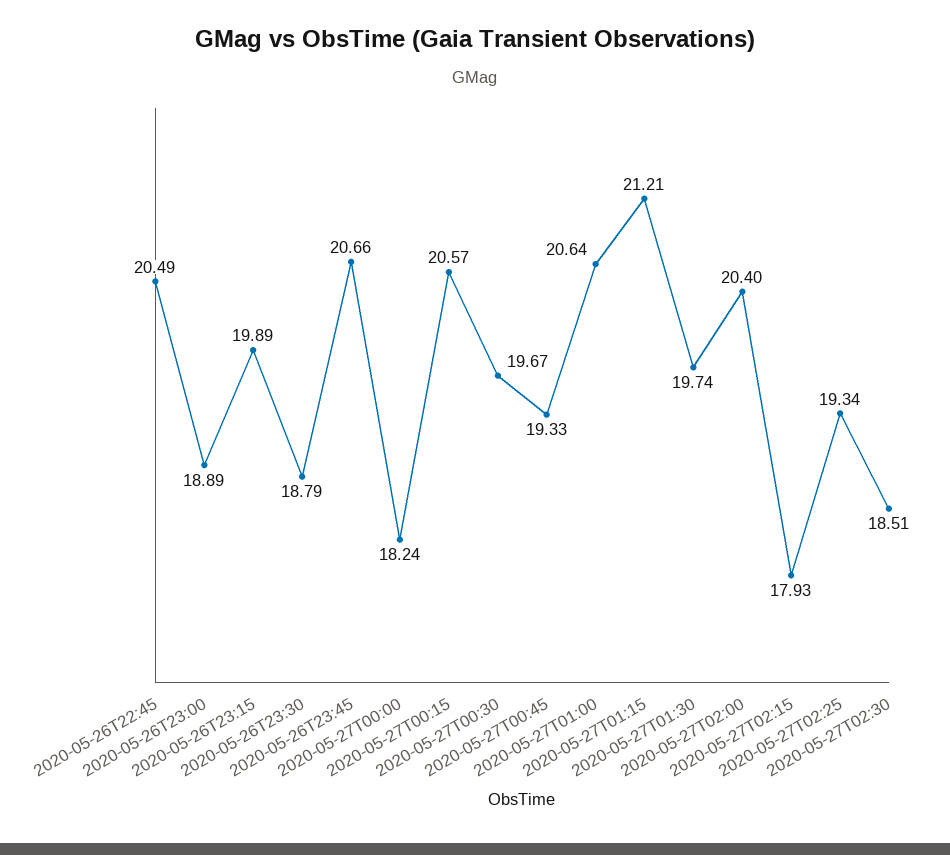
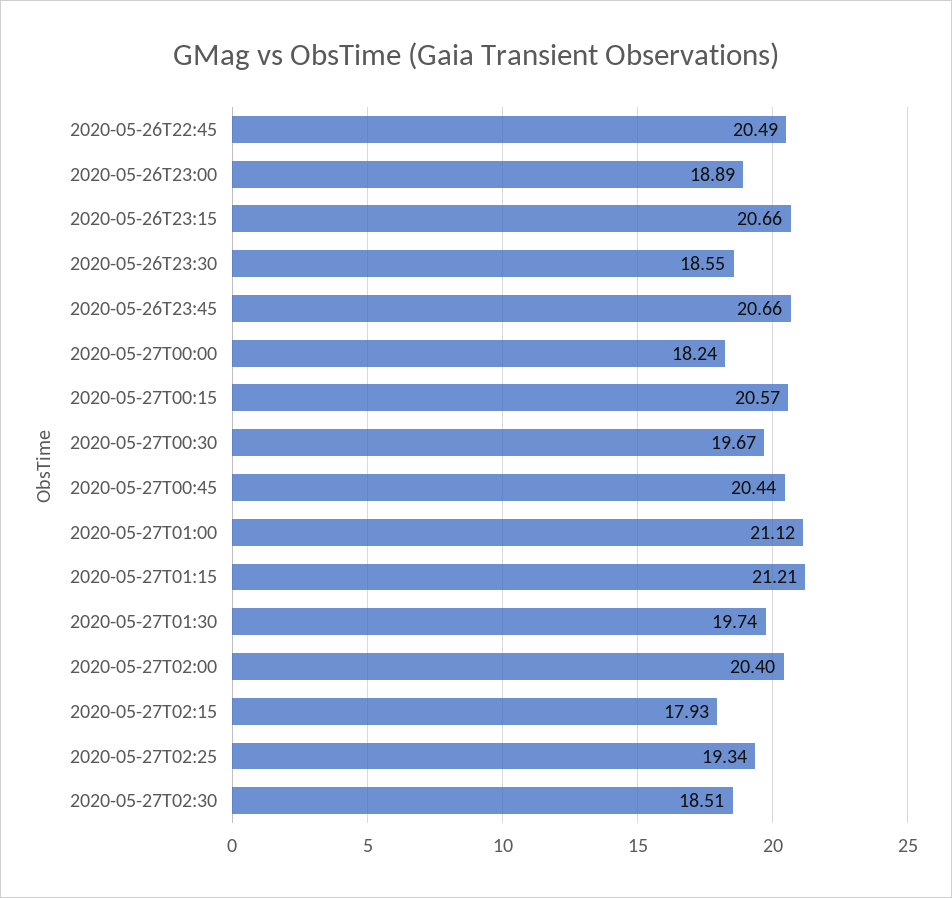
  {
    "2020-05-26T22:45": 20.49,
    "2020-05-26T23:00": 18.89,
-   "2020-05-26T23:15": 19.89,
+   "2020-05-26T23:15": 20.66,
-   "2020-05-26T23:30": 18.79,
+   "2020-05-26T23:30": 18.55,
    "2020-05-26T23:45": 20.66,
    "2020-05-27T00:00": 18.24,
    "2020-05-27T00:15": 20.57,
    "2020-05-27T00:30": 19.67,
-   "2020-05-27T00:45": 19.33,
+   "2020-05-27T00:45": 20.44,
-   "2020-05-27T01:00": 20.64,
+   "2020-05-27T01:00": 21.12,
    "2020-05-27T01:15": 21.21,
    "2020-05-27T01:30": 19.74,
    "2020-05-27T02:00": 20.4,
    "2020-05-27T02:15": 17.93,
    "2020-05-27T02:25": 19.34,
    "2020-05-27T02:30": 18.51
  }

